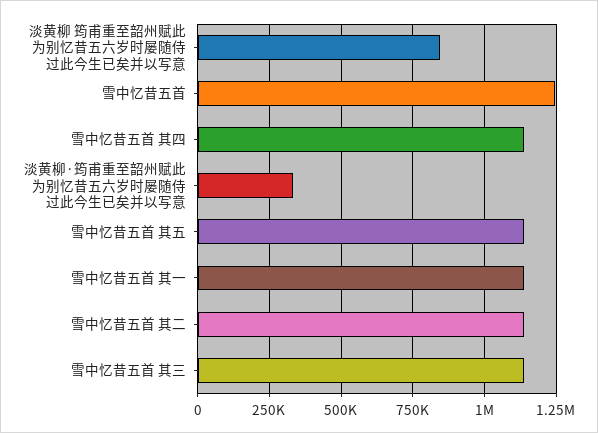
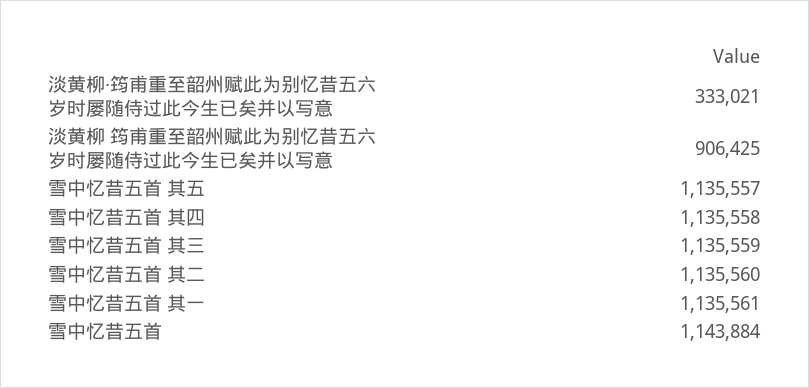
  {
-   "淡黄柳 筠甫重至韶州赋此为别忆昔五六岁时屡随侍过此今生已矣并以写意": 850000,
+   "淡黄柳 筠甫重至韶州赋此为别忆昔五六岁时屡随侍过此今生已矣并以写意": 906425,
-   "雪中忆昔五首": 1250000,
+   "雪中忆昔五首": 1143884,
    "雪中忆昔五首 其四": 1135558,
    "淡黄柳·筠甫重至韶州赋此为别忆昔五六岁时屡随侍过此今生已矣并以写意": 333021,
    "雪中忆昔五首 其五": 1135557,
    "雪中忆昔五首 其一": 1135561,
    "雪中忆昔五首 其二": 1135560,
    "雪中忆昔五首 其三": 1135559
  }

